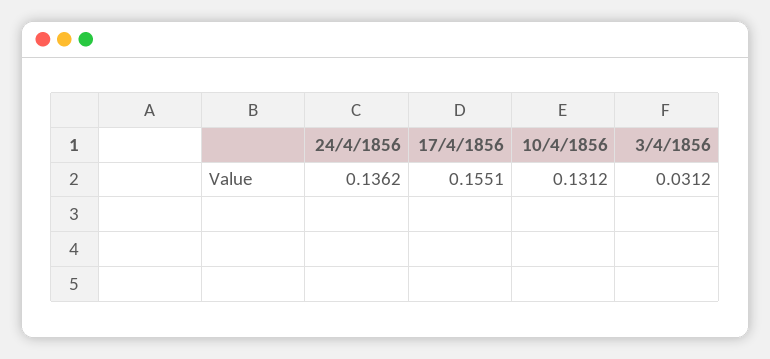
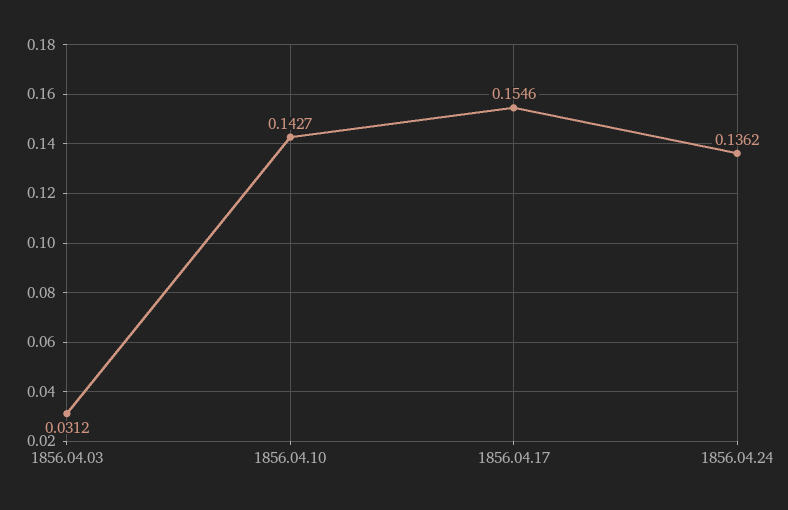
  {
    "24/4/1856": 0.1362,
-   "17/4/1856": 0.1551,
+   "17/4/1856": 0.1546,
-   "10/4/1856": 0.1312,
+   "10/4/1856": 0.1427,
    "3/4/1856": 0.0312
  }

